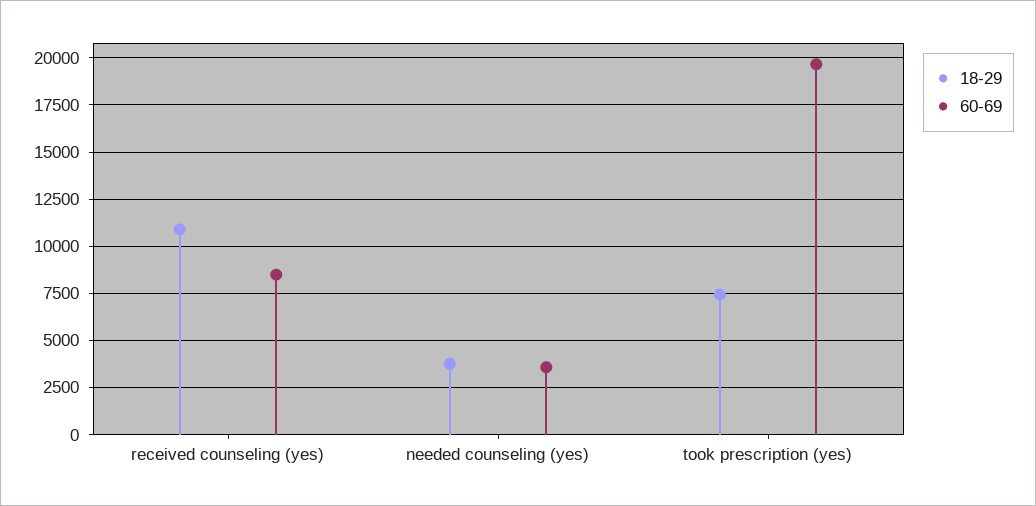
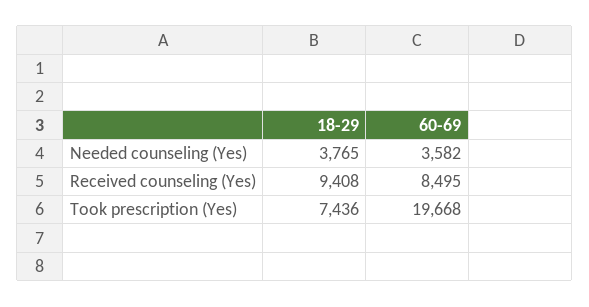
  {
    "18-29": {
-     "received counseling (yes)": 11000,
+     "received counseling (yes)": 9408,
      "needed counseling (yes)": 3765,
      "took prescription (yes)": 7436
    },
    "60-69": {
      "received counseling (yes)": 8495,
      "needed counseling (yes)": 3582,
      "took prescription (yes)": 19668
    }
  }

